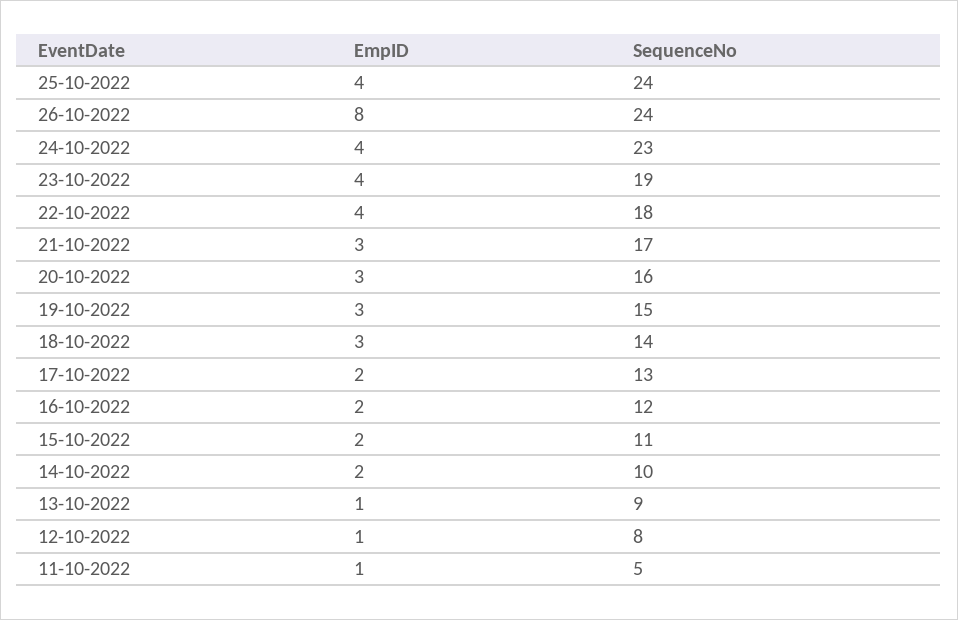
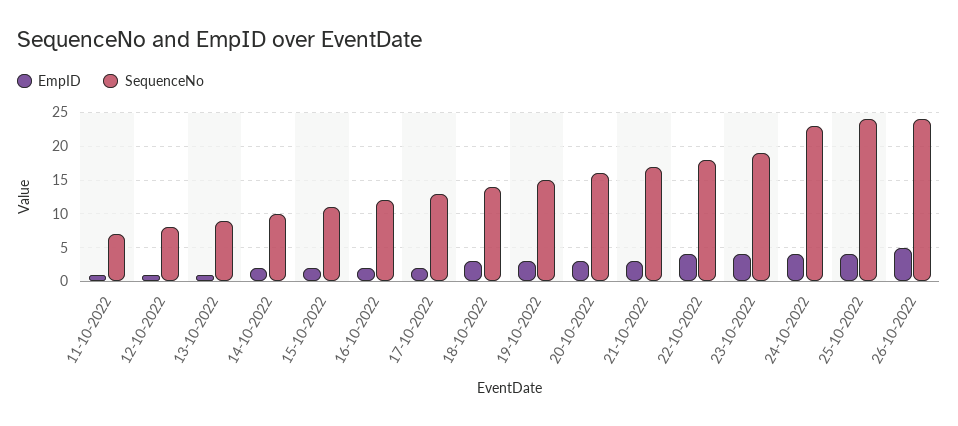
  {
    "EmpID": {
      "25-10-2022": 4,
-     "26-10-2022": 8,
+     "26-10-2022": 5,
      "24-10-2022": 4,
      "23-10-2022": 4,
      "22-10-2022": 4,
      "21-10-2022": 3,
      "20-10-2022": 3,
      "19-10-2022": 3,
      "18-10-2022": 3,
      "17-10-2022": 2,
      "16-10-2022": 2,
      "15-10-2022": 2,
      "14-10-2022": 2,
      "13-10-2022": 1,
      "12-10-2022": 1,
      "11-10-2022": 1
    },
    "SequenceNo": {
      "25-10-2022": 24,
      "26-10-2022": 24,
      "24-10-2022": 23,
      "23-10-2022": 19,
      "22-10-2022": 18,
      "21-10-2022": 17,
      "20-10-2022": 16,
      "19-10-2022": 15,
      "18-10-2022": 14,
      "17-10-2022": 13,
      "16-10-2022": 12,
      "15-10-2022": 11,
      "14-10-2022": 10,
      "13-10-2022": 9,
      "12-10-2022": 8,
-     "11-10-2022": 5
+     "11-10-2022": 7
    }
  }

